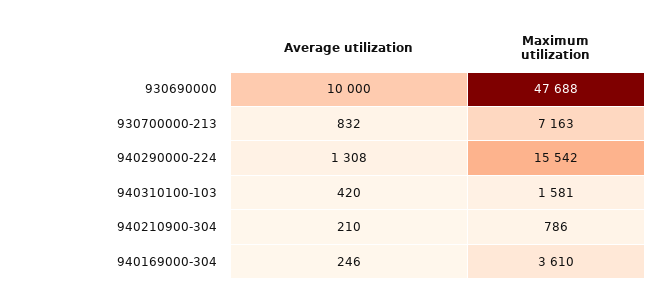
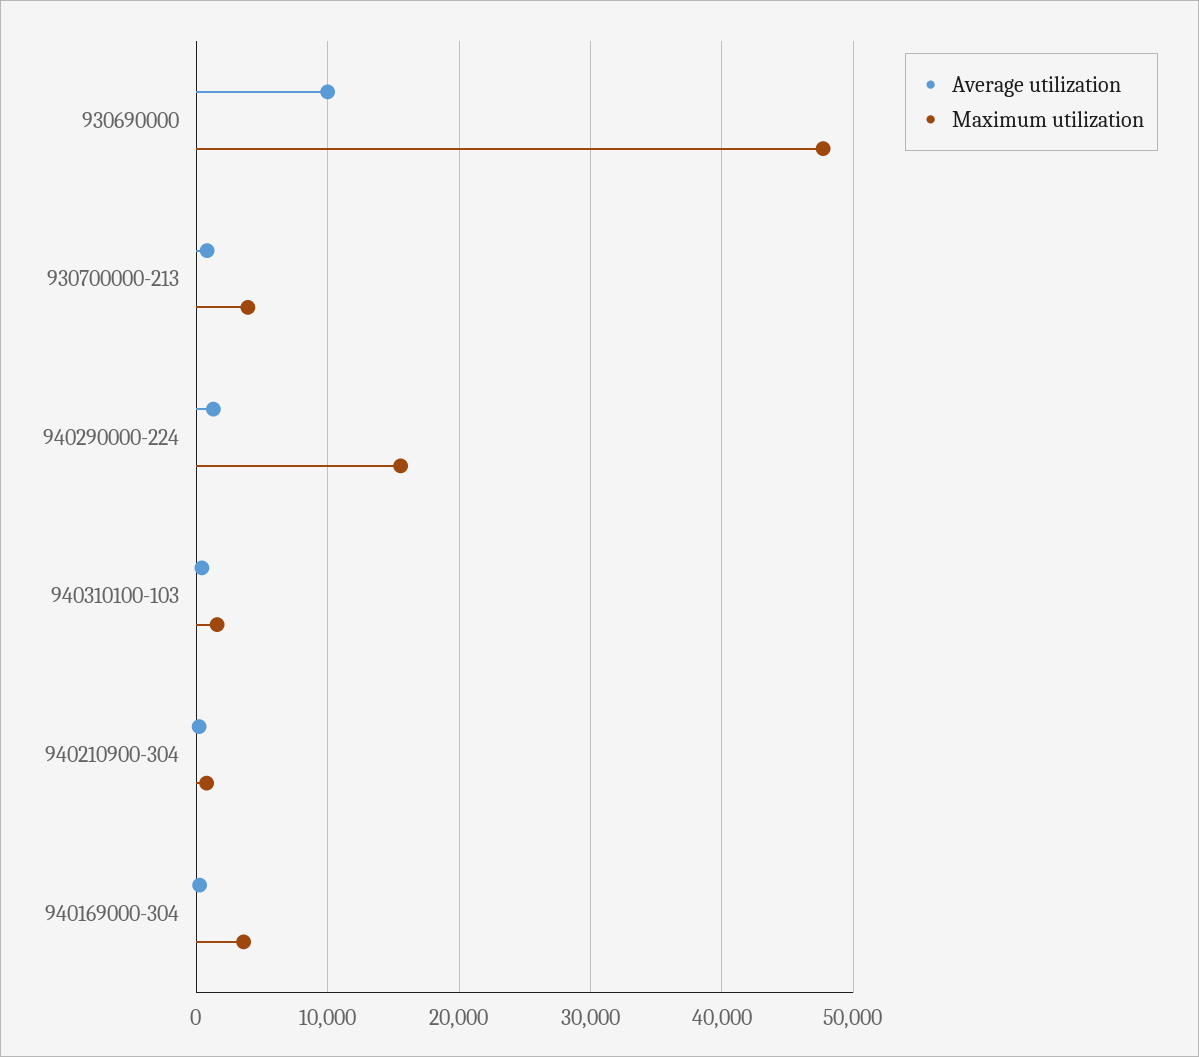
  {
    "Average utilization": {
      "930690000": 10000,
      "930700000-213": 832,
      "940290000-224": 1308,
      "940310100-103": 420,
      "940210900-304": 210,
      "940169000-304": 246
    },
    "Maximum utilization": {
      "930690000": 47688,
-     "930700000-213": 7163,
+     "930700000-213": 4000,
      "940290000-224": 15542,
      "940310100-103": 1581,
      "940210900-304": 786,
      "940169000-304": 3610
    }
  }

